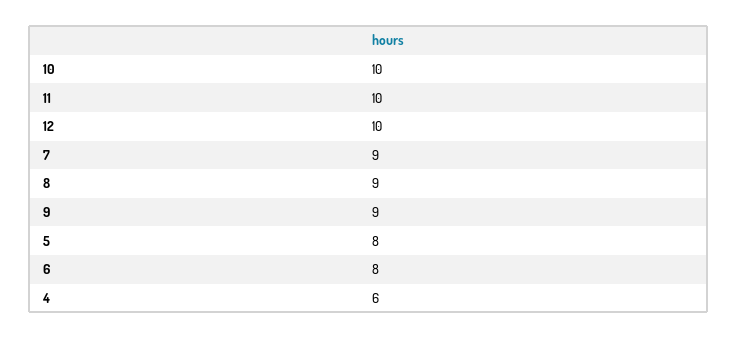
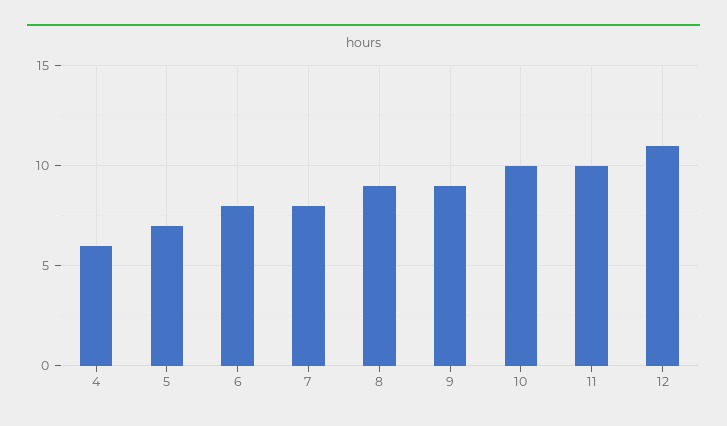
  {
    "10": 10,
    "11": 10,
-   "12": 10,
+   "12": 11,
-   "7": 9,
+   "7": 8,
    "8": 9,
    "9": 9,
-   "5": 8,
+   "5": 7,
    "6": 8,
    "4": 6
  }

